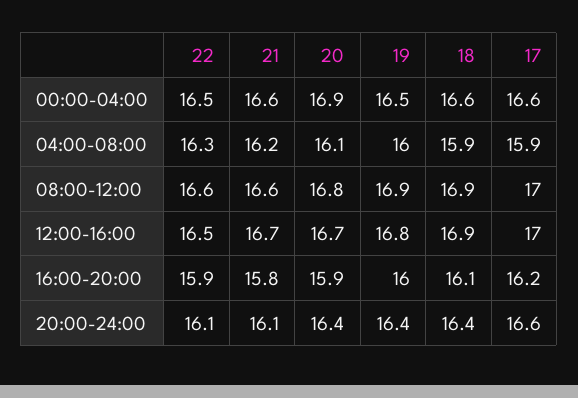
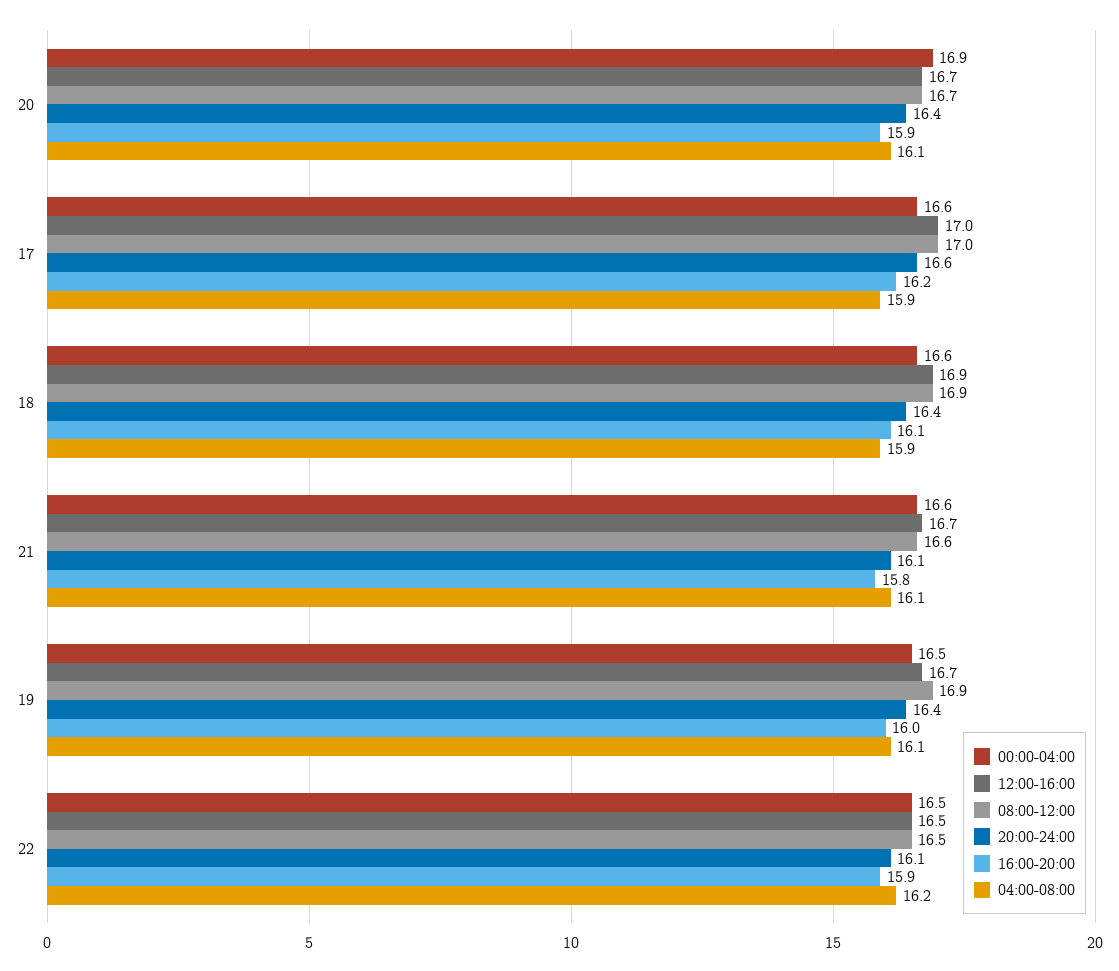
  {
    "00:00-04:00": {
      "22": 16.5,
      "21": 16.6,
      "20": 16.9,
      "19": 16.5,
      "18": 16.6,
      "17": 16.6
    },
    "04:00-08:00": {
-     "22": 16.3,
+     "22": 16.2,
-     "21": 16.2,
+     "21": 16.1,
      "20": 16.1,
-     "19": 16,
+     "19": 16.1,
      "18": 15.9,
      "17": 15.9
    },
    "08:00-12:00": {
-     "22": 16.6,
+     "22": 16.5,
      "21": 16.6,
-     "20": 16.8,
+     "20": 16.7,
      "19": 16.9,
      "18": 16.9,
      "17": 17
    },
    "12:00-16:00": {
      "22": 16.5,
      "21": 16.7,
      "20": 16.7,
-     "19": 16.8,
+     "19": 16.7,
      "18": 16.9,
      "17": 17
    },
    "16:00-20:00": {
      "22": 15.9,
      "21": 15.8,
      "20": 15.9,
      "19": 16,
      "18": 16.1,
      "17": 16.2
    },
    "20:00-24:00": {
      "22": 16.1,
      "21": 16.1,
      "20": 16.4,
      "19": 16.4,
      "18": 16.4,
      "17": 16.6
    }
  }

